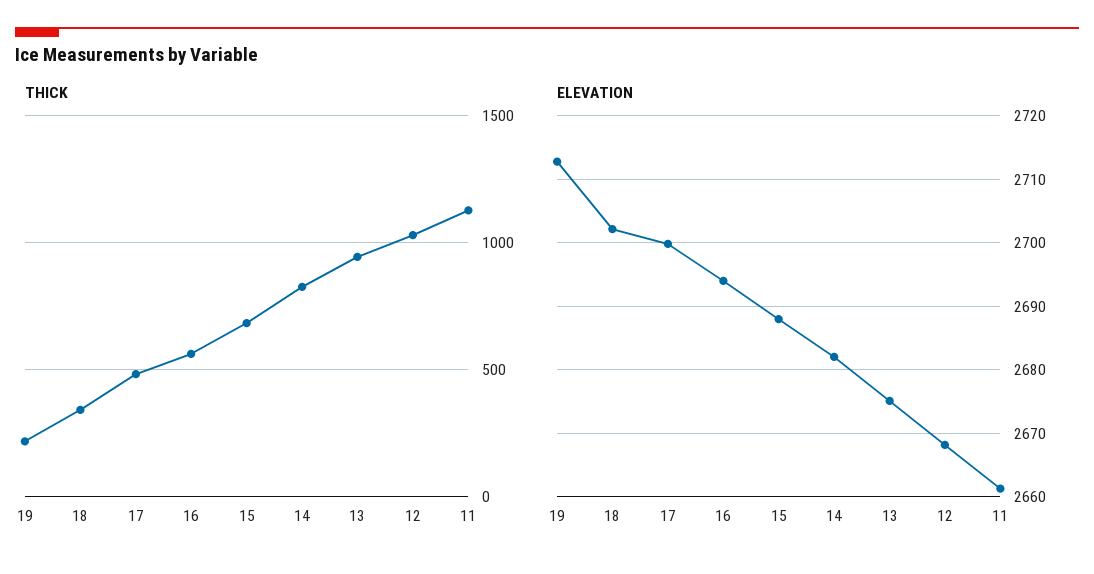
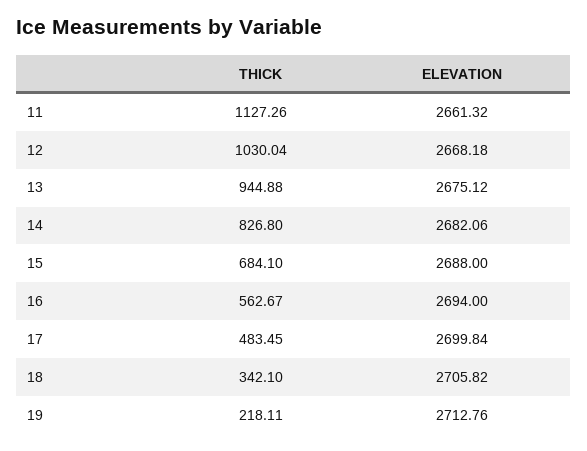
  {
    "THICK": {
      "19": 218.11,
      "18": 342.1,
      "17": 483.45,
      "16": 562.67,
      "15": 684.1,
      "14": 826.8,
      "13": 944.88,
      "12": 1030.04,
      "11": 1127.26
    },
    "ELEVATION": {
      "19": 2712.76,
-     "18": 2702,
+     "18": 2705.82,
      "17": 2699.84,
      "16": 2694,
      "15": 2688,
      "14": 2682.06,
      "13": 2675.12,
      "12": 2668.18,
      "11": 2661.32
    }
  }

